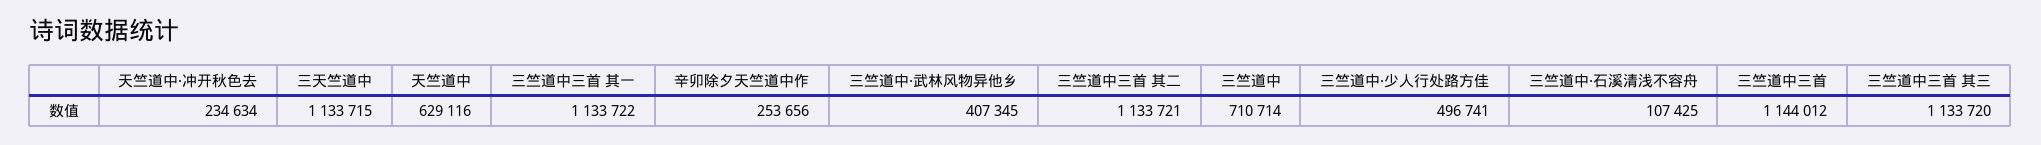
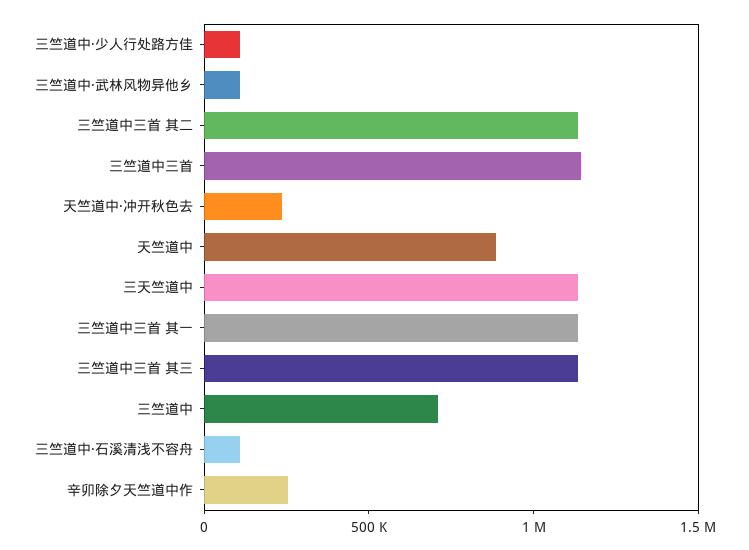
  {
    "天竺道中·冲开秋色去": 234634,
    "三天竺道中": 1133715,
-   "天竺道中": 629116,
+   "天竺道中": 900000,
    "三竺道中三首 其一": 1133722,
    "辛卯除夕天竺道中作": 253656,
-   "三竺道中·武林风物异他乡": 407345,
+   "三竺道中·武林风物异他乡": 100000,
    "三竺道中三首 其二": 1133721,
    "三竺道中": 710714,
-   "三竺道中·少人行处路方佳": 496741,
+   "三竺道中·少人行处路方佳": 100000,
    "三竺道中·石溪清浅不容舟": 107425,
    "三竺道中三首": 1144012,
    "三竺道中三首 其三": 1133720
  }

